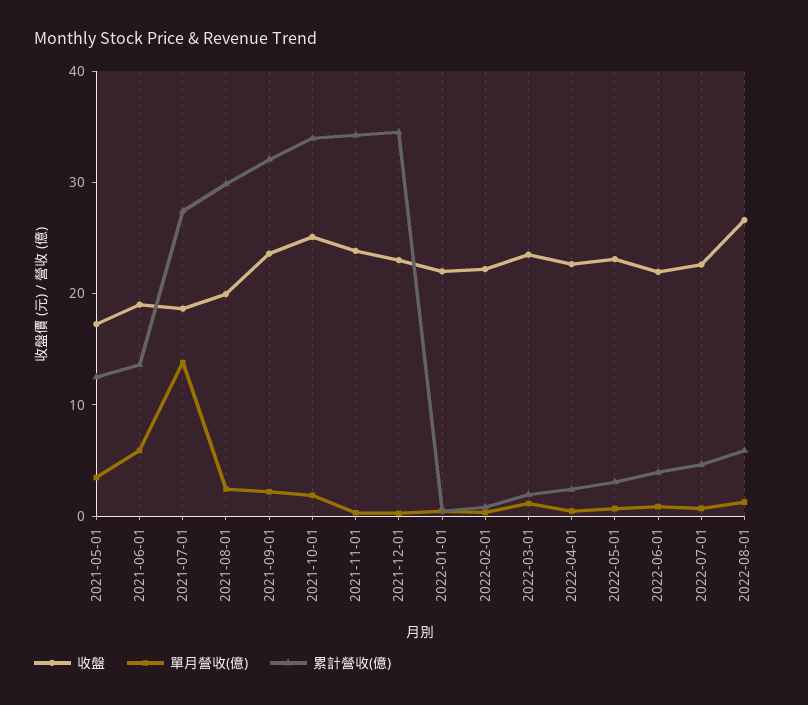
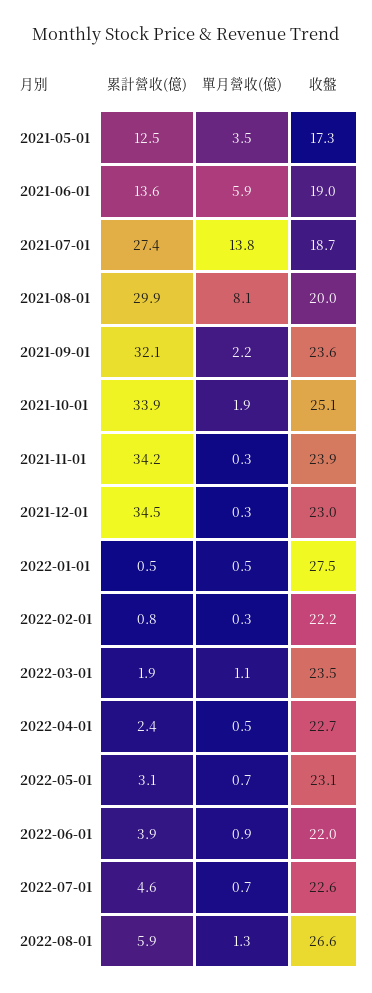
  {
    "收盤": {
      "2021-05-01": 17.3,
      "2021-06-01": 19,
      "2021-07-01": 18.7,
      "2021-08-01": 20,
      "2021-09-01": 23.6,
      "2021-10-01": 25.1,
      "2021-11-01": 23.9,
      "2021-12-01": 23,
-     "2022-01-01": 22,
+     "2022-01-01": 27.5,
      "2022-02-01": 22.2,
      "2022-03-01": 23.5,
      "2022-04-01": 22.7,
      "2022-05-01": 23.1,
      "2022-06-01": 22,
      "2022-07-01": 22.6,
      "2022-08-01": 26.6
    },
    "單月營收(億)": {
      "2021-05-01": 3.5,
      "2021-06-01": 5.9,
      "2021-07-01": 13.8,
-     "2021-08-01": 2,
+     "2021-08-01": 8.1,
      "2021-09-01": 2.2,
      "2021-10-01": 1.9,
      "2021-11-01": 0.3,
      "2021-12-01": 0.3,
      "2022-01-01": 0.5,
      "2022-02-01": 0.3,
      "2022-03-01": 1.1,
      "2022-04-01": 0.5,
      "2022-05-01": 0.7,
      "2022-06-01": 0.9,
      "2022-07-01": 0.7,
      "2022-08-01": 1.3
    },
    "累計營收(億)": {
      "2021-05-01": 12.5,
      "2021-06-01": 13.6,
      "2021-07-01": 27.4,
      "2021-08-01": 29.9,
      "2021-09-01": 32.1,
      "2021-10-01": 33.9,
      "2021-11-01": 34.2,
      "2021-12-01": 34.5,
      "2022-01-01": 0.5,
      "2022-02-01": 0.8,
      "2022-03-01": 1.9,
      "2022-04-01": 2.4,
      "2022-05-01": 3.1,
      "2022-06-01": 3.9,
      "2022-07-01": 4.6,
      "2022-08-01": 5.9
    }
  }

